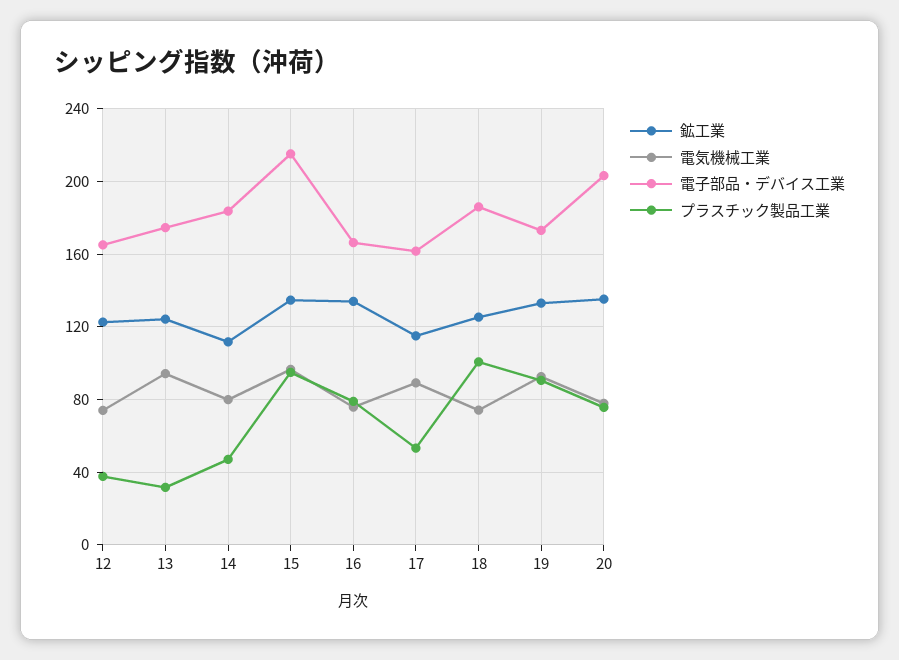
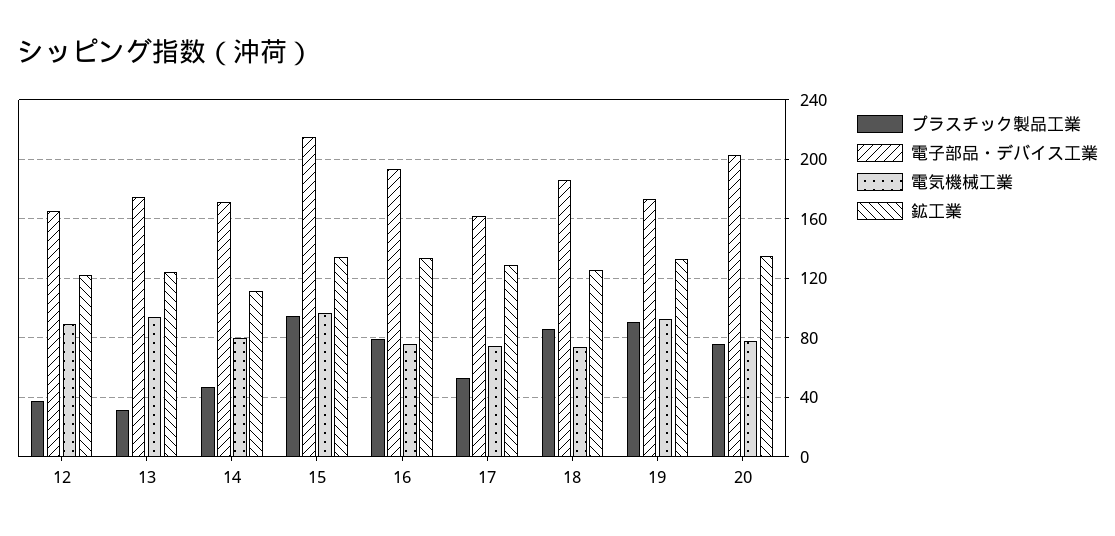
  {
    "鉱工業": {
      "12": 125,
      "13": 125,
      "14": 110,
      "15": 135,
      "16": 135,
-     "17": 115,
+     "17": 130,
      "18": 125,
      "19": 135,
      "20": 135
    },
    "電気機械工業": {
-     "12": 75,
+     "12": 90,
      "13": 95,
      "14": 80,
      "15": 95,
      "16": 75,
-     "17": 90,
+     "17": 75,
      "18": 75,
      "19": 95,
      "20": 80
    },
    "電子部品・デバイス工業": {
      "12": 165,
      "13": 175,
-     "14": 185,
+     "14": 170,
      "15": 215,
-     "16": 165,
+     "16": 195,
      "17": 160,
      "18": 185,
      "19": 175,
      "20": 205
    },
    "プラスチック製品工業": {
      "12": 40,
      "13": 30,
      "14": 45,
      "15": 95,
      "16": 80,
      "17": 55,
-     "18": 100,
+     "18": 85,
      "19": 90,
      "20": 75
    }
  }

